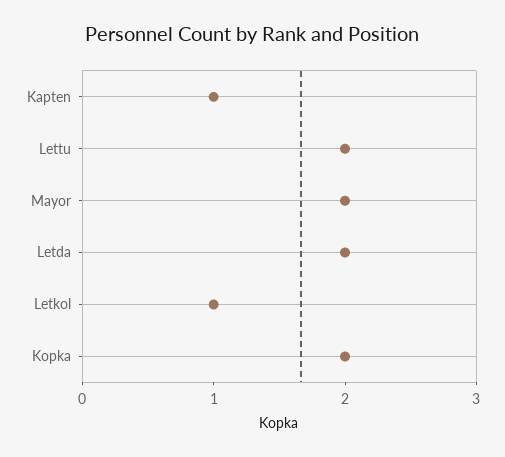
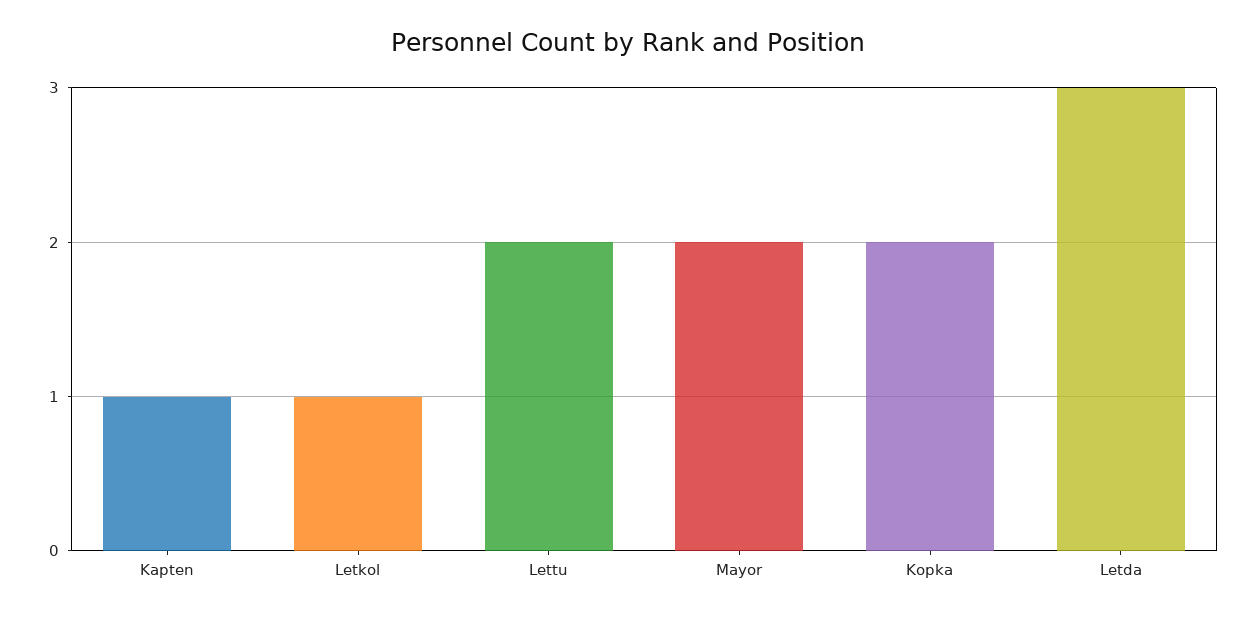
  {
    "Kapten": 1,
    "Lettu": 2,
    "Mayor": 2,
-   "Letda": 2,
+   "Letda": 3,
    "Letkol": 1,
    "Kopka": 2
  }

